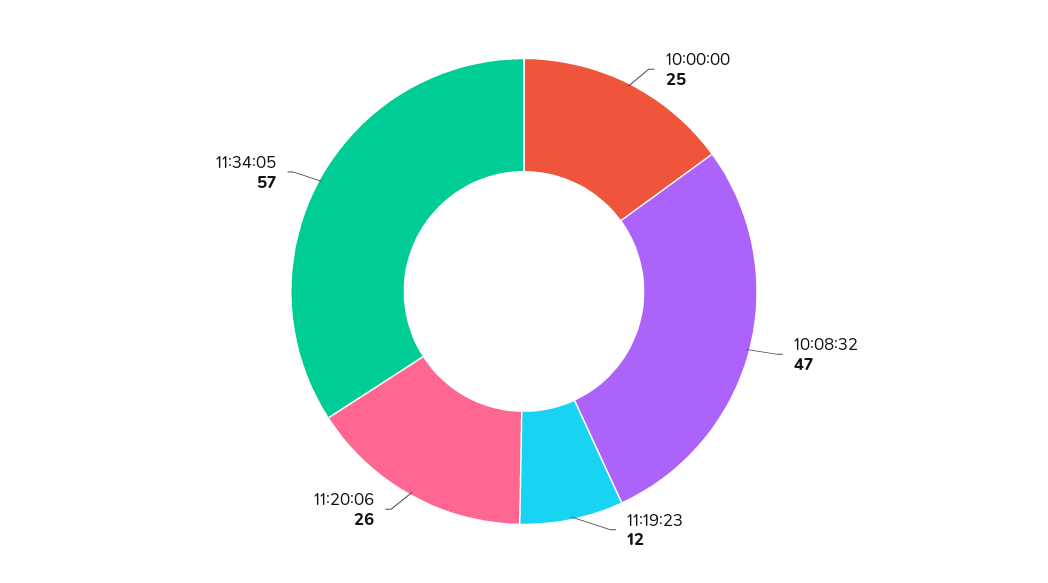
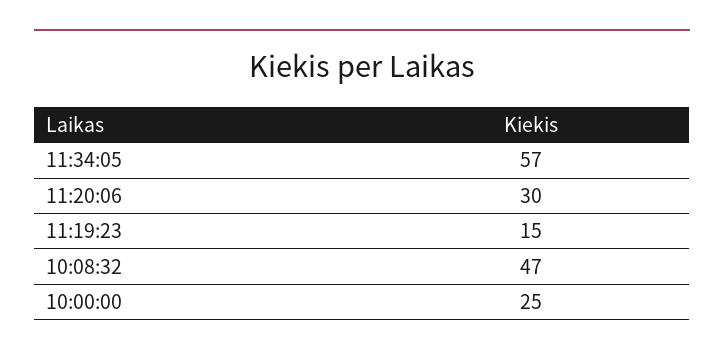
  {
    "10:00:00": 25,
    "10:08:32": 47,
-   "11:19:23": 12,
+   "11:19:23": 15,
-   "11:20:06": 26,
+   "11:20:06": 30,
    "11:34:05": 57
  }

